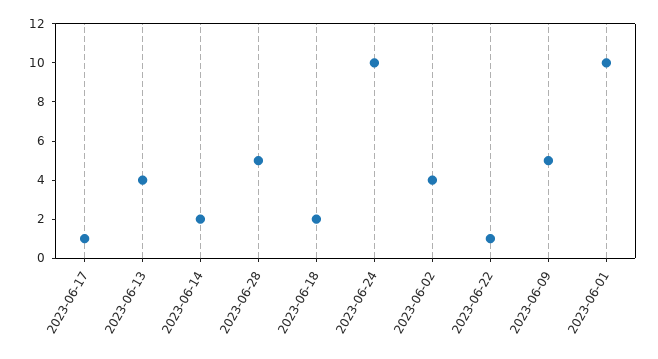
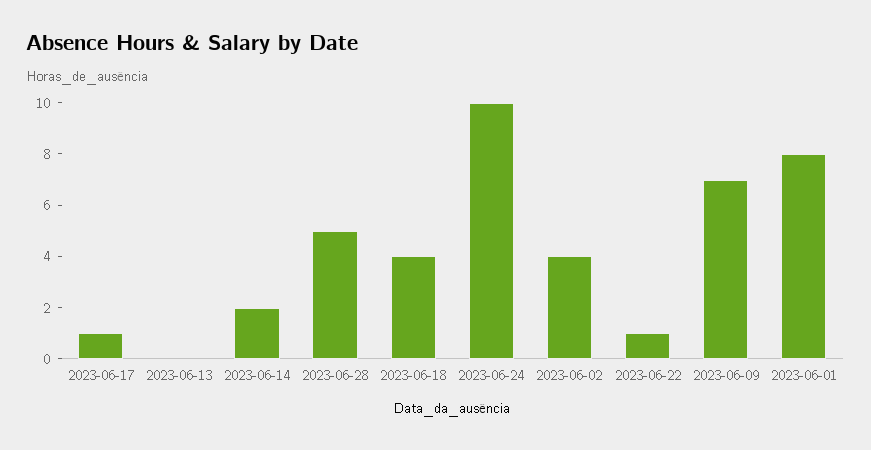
  {
    "2023-06-17": 1,
-   "2023-06-13": 4,
+   "2023-06-13": 0,
    "2023-06-14": 2,
    "2023-06-28": 5,
-   "2023-06-18": 2,
+   "2023-06-18": 4,
    "2023-06-24": 10,
    "2023-06-02": 4,
    "2023-06-22": 1,
-   "2023-06-09": 5,
+   "2023-06-09": 7,
-   "2023-06-01": 10
+   "2023-06-01": 8
  }

